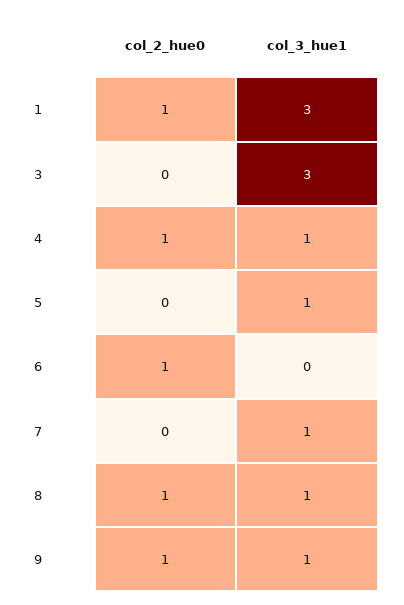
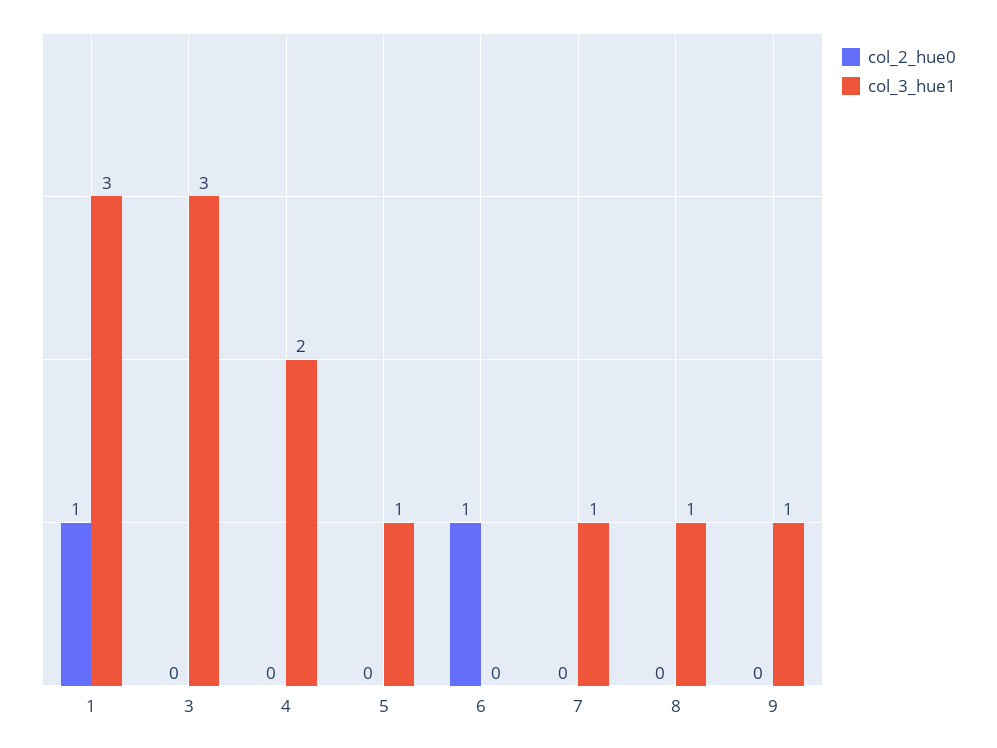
  {
    "col_2_hue0": {
      "1": 1,
      "3": 0,
-     "4": 1,
+     "4": 0,
      "5": 0,
      "6": 1,
      "7": 0,
-     "8": 1,
+     "8": 0,
-     "9": 1
+     "9": 0
    },
    "col_3_hue1": {
      "1": 3,
      "3": 3,
-     "4": 1,
+     "4": 2,
      "5": 1,
      "6": 0,
      "7": 1,
      "8": 1,
      "9": 1
    }
  }

